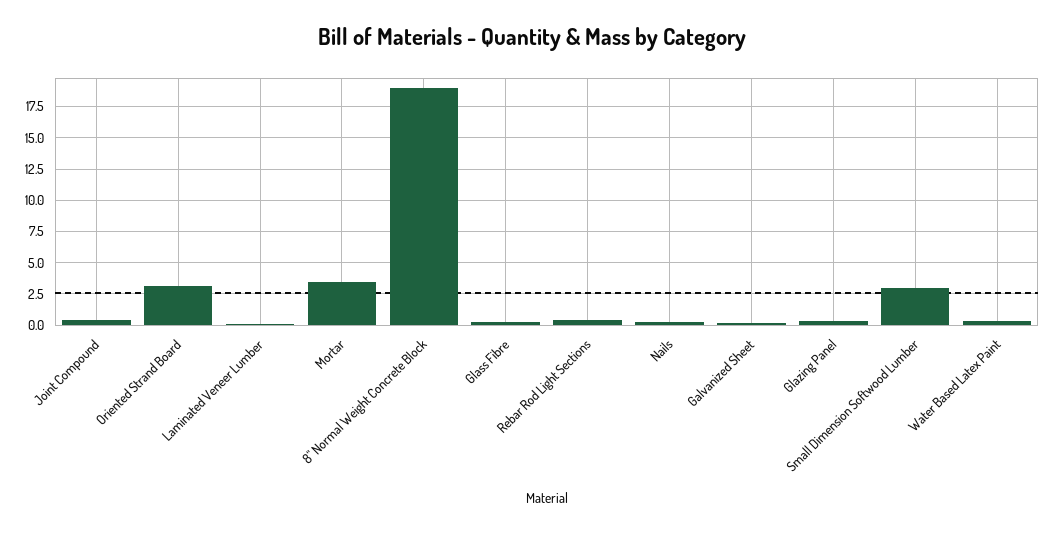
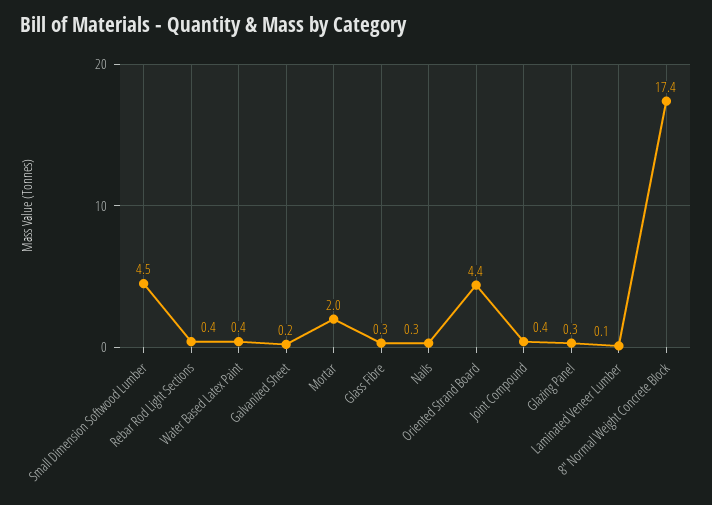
  {
    "Joint Compound": 0.4,
-   "Oriented Strand Board": 3,
+   "Oriented Strand Board": 4.4,
    "Laminated Veneer Lumber": 0.1,
-   "Mortar": 3.5,
+   "Mortar": 2,
-   "8\" Normal Weight Concrete Block": 19,
+   "8\" Normal Weight Concrete Block": 17.4,
    "Glass Fibre": 0.3,
    "Rebar Rod Light Sections": 0.4,
    "Nails": 0.3,
    "Galvanized Sheet": 0.2,
    "Glazing Panel": 0.3,
-   "Small Dimension Softwood Lumber": 3,
+   "Small Dimension Softwood Lumber": 4.5,
    "Water Based Latex Paint": 0.4
  }

